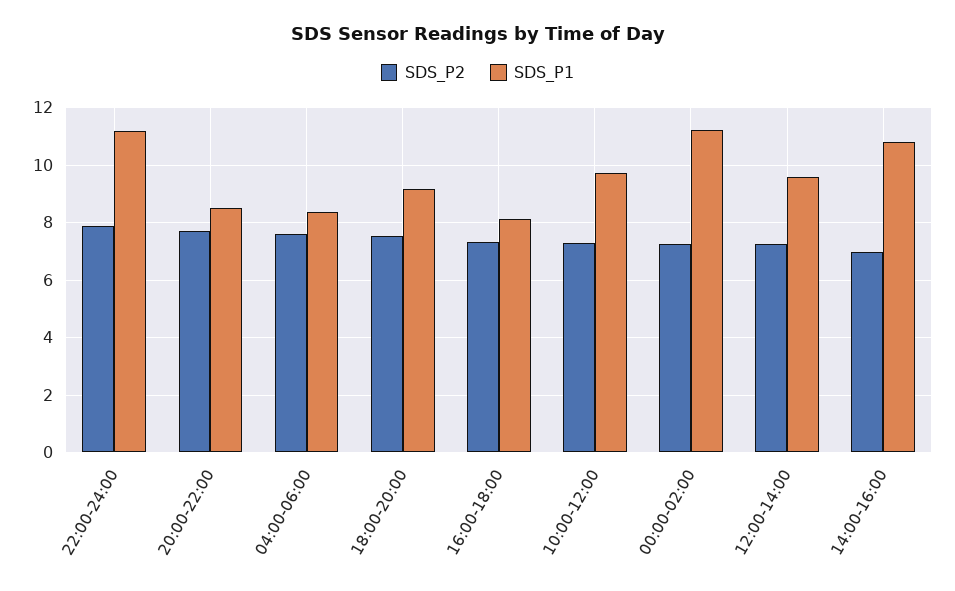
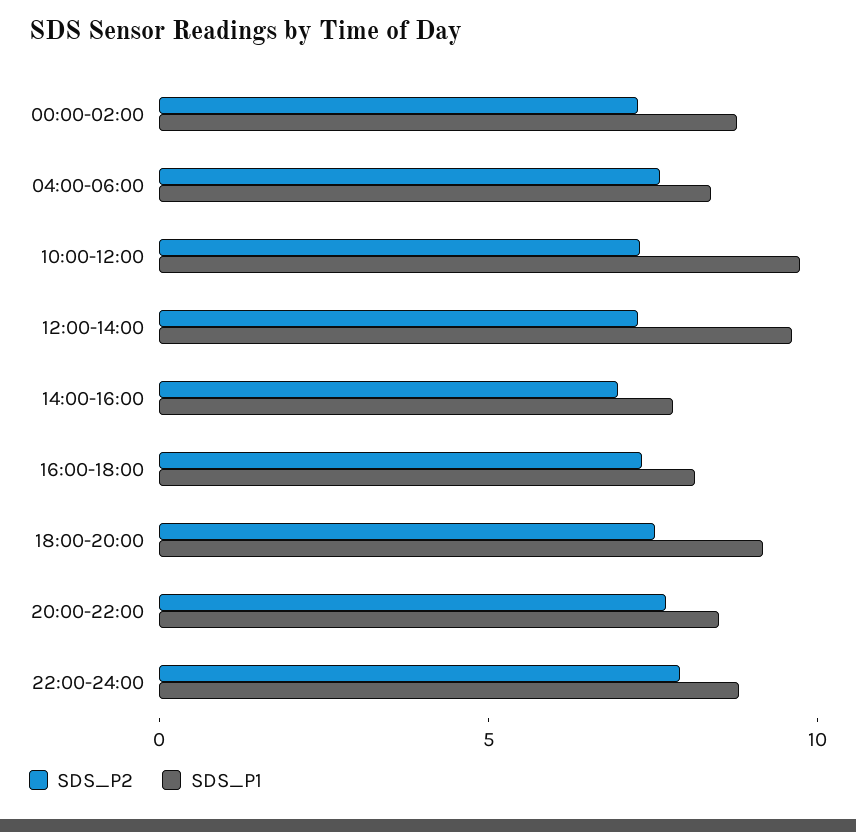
  {
    "SDS_P2": {
      "22:00-24:00": 8,
      "20:00-22:00": 7.75,
      "04:00-06:00": 7.5,
      "18:00-20:00": 7.5,
      "16:00-18:00": 7.25,
      "10:00-12:00": 7.25,
      "00:00-02:00": 7.25,
      "12:00-14:00": 7.25,
      "14:00-16:00": 7
    },
    "SDS_P1": {
-     "22:00-24:00": 11.25,
+     "22:00-24:00": 9,
      "20:00-22:00": 8.5,
      "04:00-06:00": 8.25,
      "18:00-20:00": 9.25,
      "16:00-18:00": 8.25,
      "10:00-12:00": 9.75,
-     "00:00-02:00": 11.25,
+     "00:00-02:00": 9,
      "12:00-14:00": 9.5,
-     "14:00-16:00": 10.75
+     "14:00-16:00": 8
    }
  }

